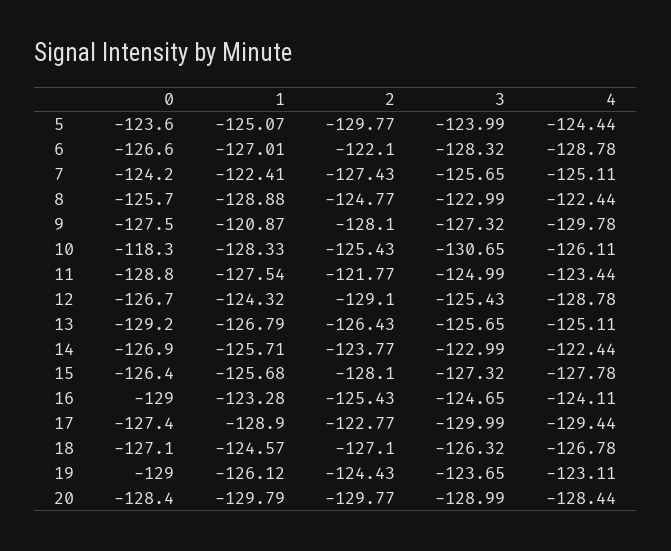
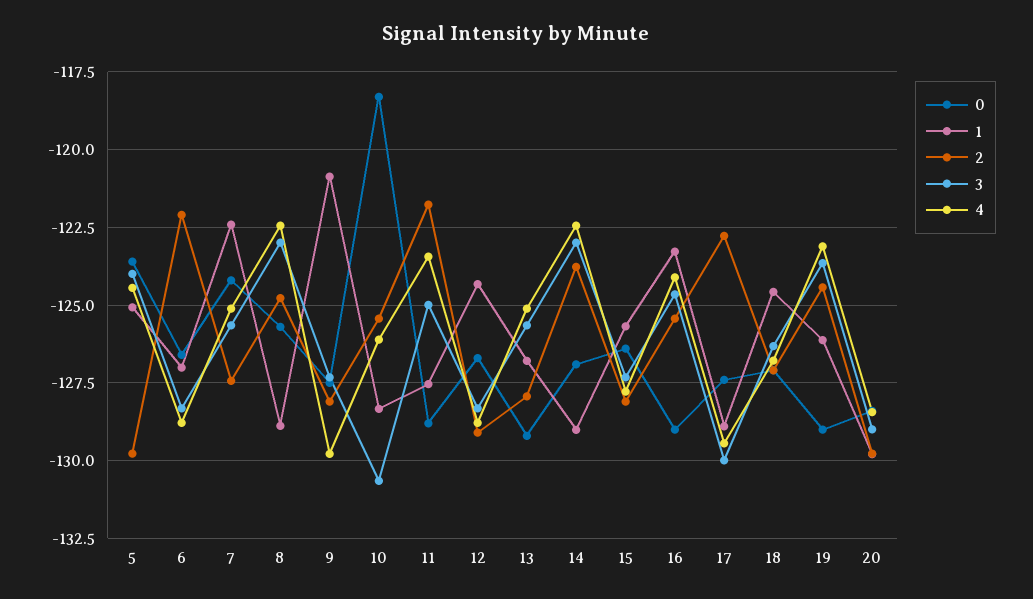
  {
    "0": {
      "5": -123.6,
      "6": -126.6,
      "7": -124.2,
      "8": -125.7,
      "9": -127.5,
      "10": -118.3,
      "11": -128.8,
      "12": -126.7,
      "13": -129.2,
      "14": -126.9,
      "15": -126.4,
      "16": -129,
      "17": -127.4,
      "18": -127.1,
      "19": -129,
      "20": -128.4
    },
    "1": {
      "5": -125.07,
      "6": -127.01,
      "7": -122.41,
      "8": -128.88,
      "9": -120.87,
      "10": -128.33,
      "11": -127.54,
      "12": -124.32,
      "13": -126.79,
-     "14": -125.71,
+     "14": -129,
      "15": -125.68,
      "16": -123.28,
      "17": -128.9,
      "18": -124.57,
      "19": -126.12,
      "20": -129.79
    },
    "2": {
      "5": -129.77,
      "6": -122.1,
      "7": -127.43,
      "8": -124.77,
      "9": -128.1,
      "10": -125.43,
      "11": -121.77,
      "12": -129.1,
-     "13": -126.43,
+     "13": -128,
      "14": -123.77,
      "15": -128.1,
      "16": -125.43,
      "17": -122.77,
      "18": -127.1,
      "19": -124.43,
      "20": -129.77
    },
    "3": {
      "5": -123.99,
      "6": -128.32,
      "7": -125.65,
      "8": -122.99,
      "9": -127.32,
      "10": -130.65,
      "11": -124.99,
-     "12": -125.43,
+     "12": -128.25,
      "13": -125.65,
      "14": -122.99,
      "15": -127.32,
      "16": -124.65,
      "17": -129.99,
      "18": -126.32,
      "19": -123.65,
      "20": -128.99
    },
    "4": {
      "5": -124.44,
      "6": -128.78,
      "7": -125.11,
      "8": -122.44,
      "9": -129.78,
      "10": -126.11,
      "11": -123.44,
      "12": -128.78,
      "13": -125.11,
      "14": -122.44,
      "15": -127.78,
      "16": -124.11,
      "17": -129.44,
      "18": -126.78,
      "19": -123.11,
      "20": -128.44
    }
  }

